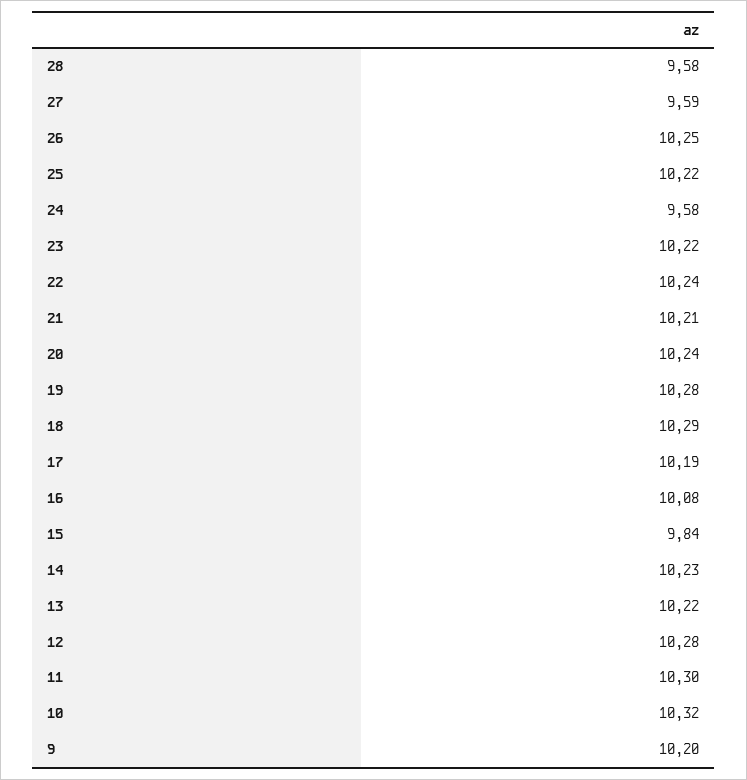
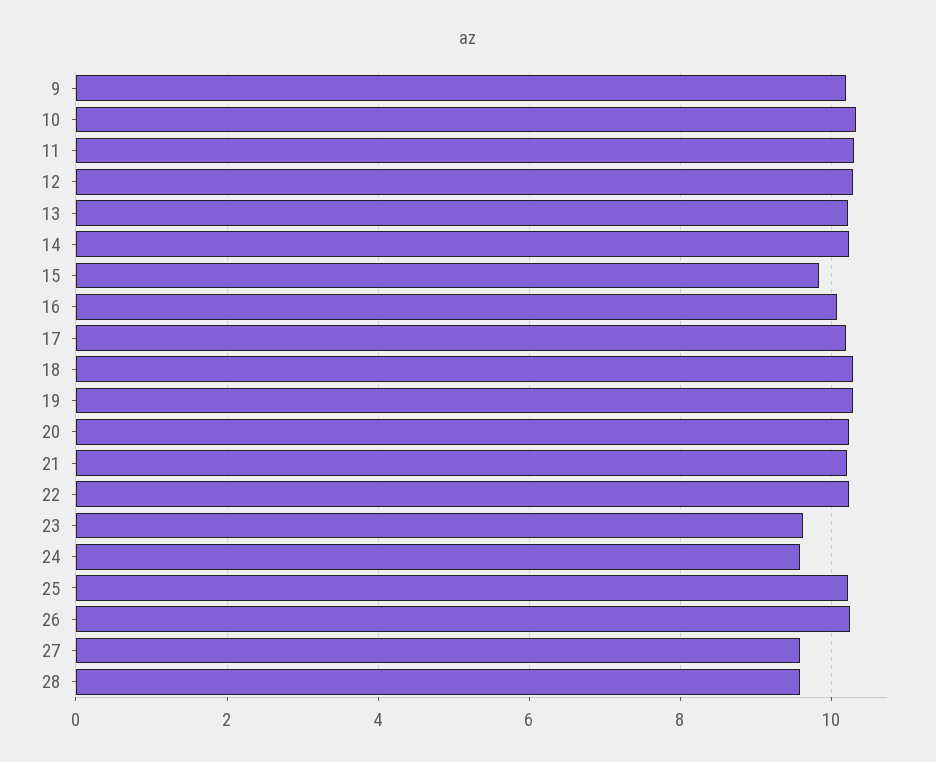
  {
    "28": 9.58,
    "27": 9.59,
    "26": 10.25,
    "25": 10.22,
    "24": 9.58,
-   "23": 10.22,
+   "23": 9.6,
    "22": 10.24,
    "21": 10.21,
    "20": 10.24,
    "19": 10.28,
    "18": 10.29,
    "17": 10.19,
    "16": 10.08,
    "15": 9.84,
    "14": 10.23,
    "13": 10.22,
    "12": 10.28,
    "11": 10.3,
    "10": 10.32,
    "9": 10.2
  }

